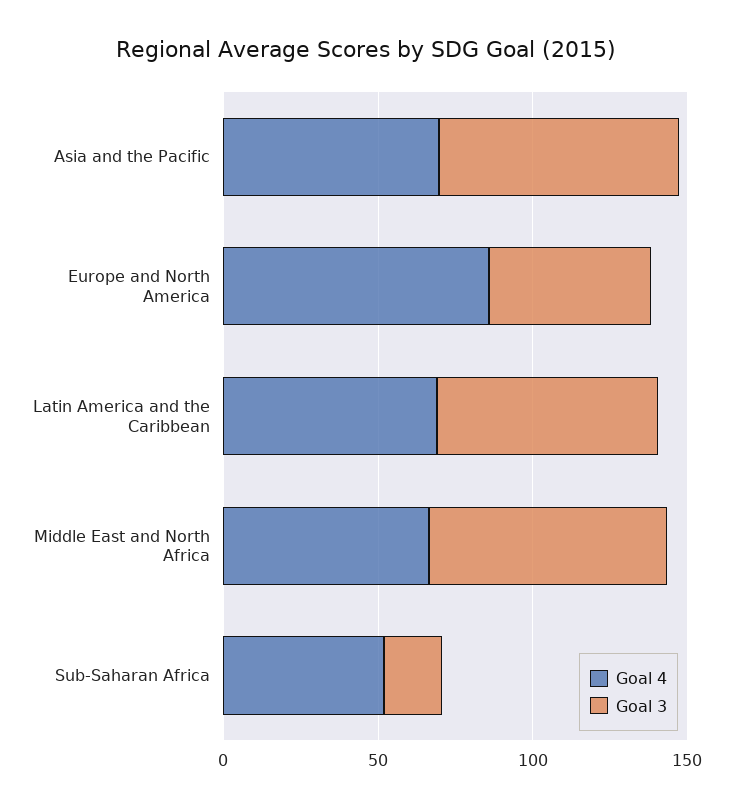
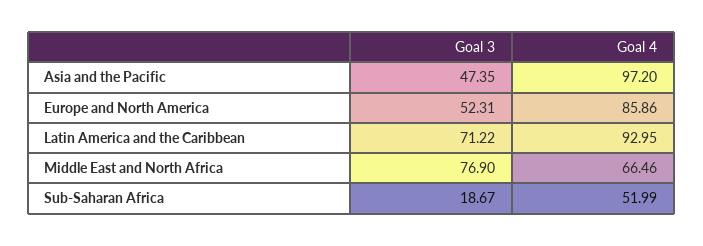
  {
    "Goal 4": {
-     "Asia and the Pacific": 70,
+     "Asia and the Pacific": 97.2,
      "Europe and North America": 85.86,
-     "Latin America and the Caribbean": 70,
+     "Latin America and the Caribbean": 92.95,
      "Middle East and North Africa": 66.46,
      "Sub-Saharan Africa": 51.99
    },
    "Goal 3": {
-     "Asia and the Pacific": 80,
+     "Asia and the Pacific": 47.35,
      "Europe and North America": 52.31,
      "Latin America and the Caribbean": 71.22,
      "Middle East and North Africa": 76.9,
      "Sub-Saharan Africa": 18.67
    }
  }

